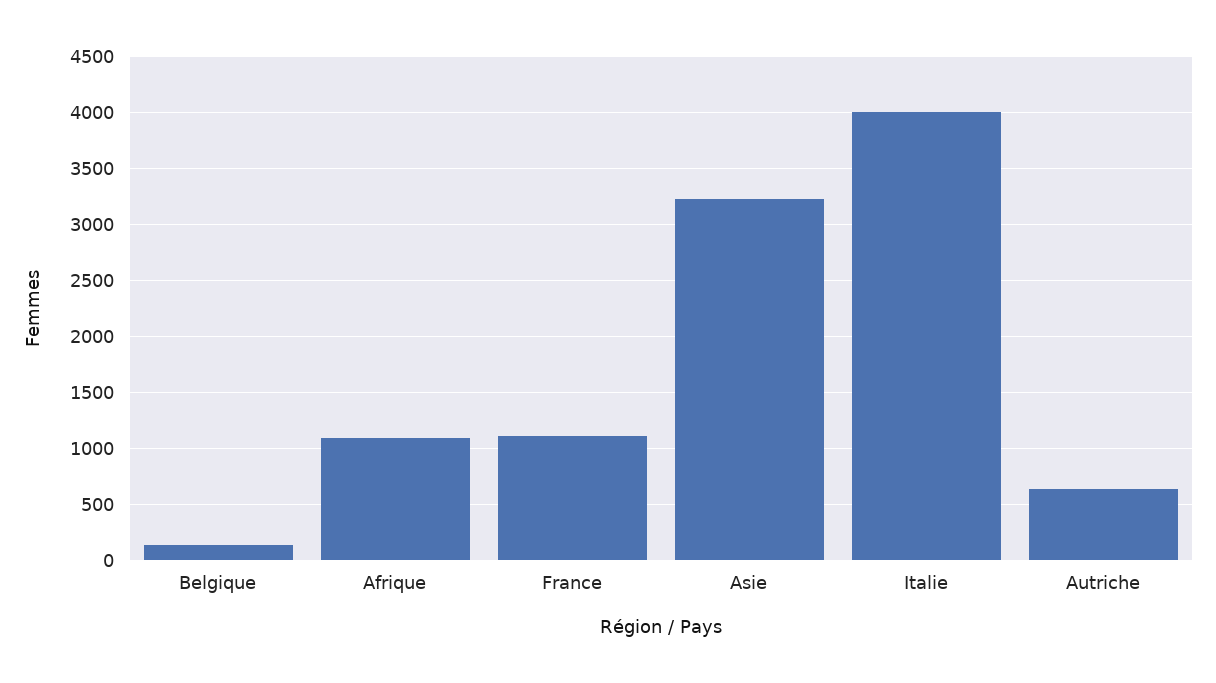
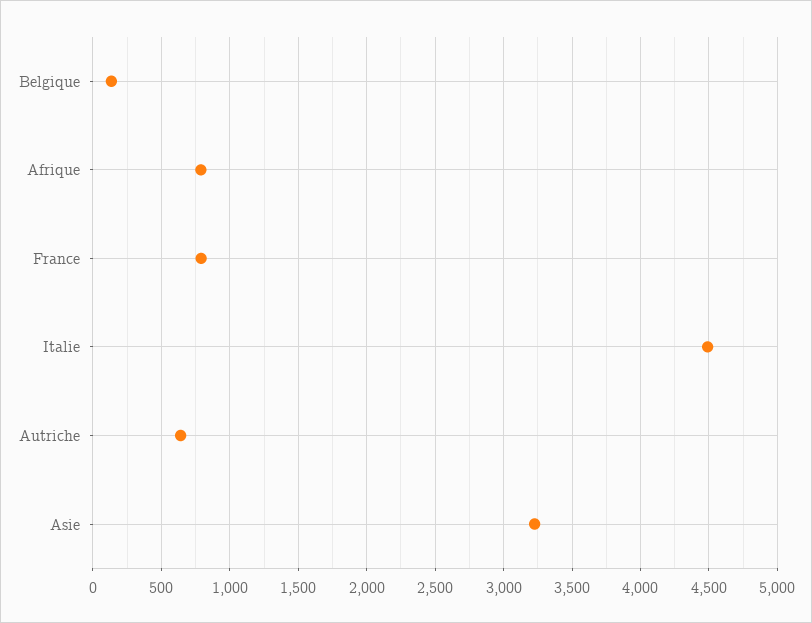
  {
    "Belgique": 150,
-   "Afrique": 1100,
+   "Afrique": 800,
-   "France": 1100,
+   "France": 800,
    "Asie": 3250,
-   "Italie": 4000,
+   "Italie": 4500,
    "Autriche": 650
  }

